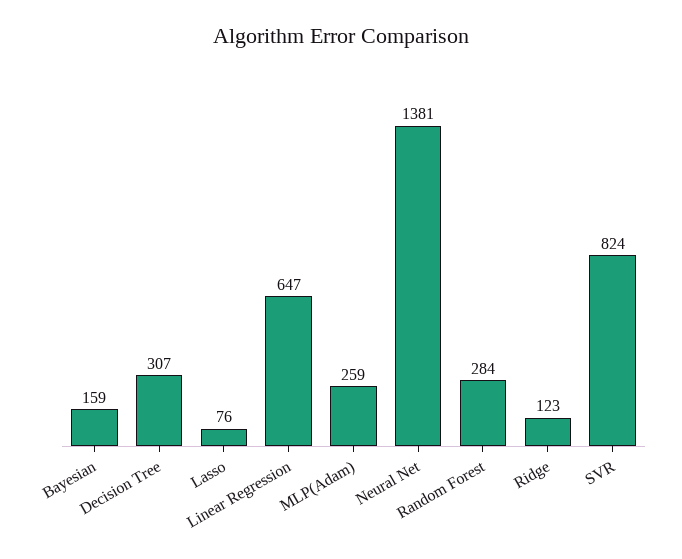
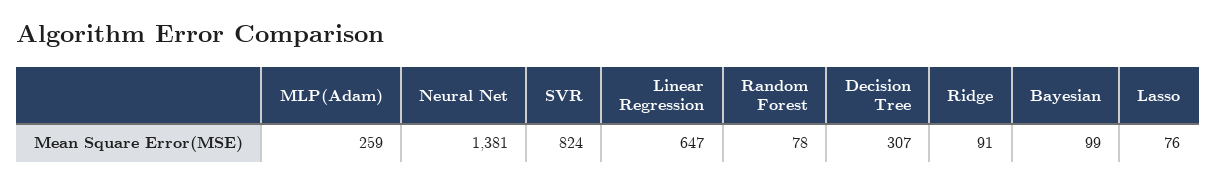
  {
-   "Bayesian": 159,
+   "Bayesian": 99,
    "Decision Tree": 307,
    "Lasso": 76,
    "Linear Regression": 647,
    "MLP(Adam)": 259,
    "Neural Net": 1381,
-   "Random Forest": 284,
+   "Random Forest": 78,
-   "Ridge": 123,
+   "Ridge": 91,
    "SVR": 824
  }

